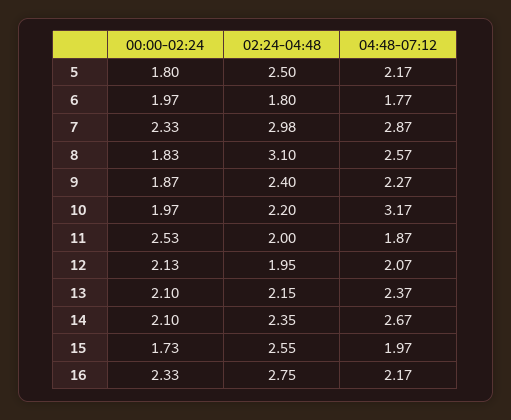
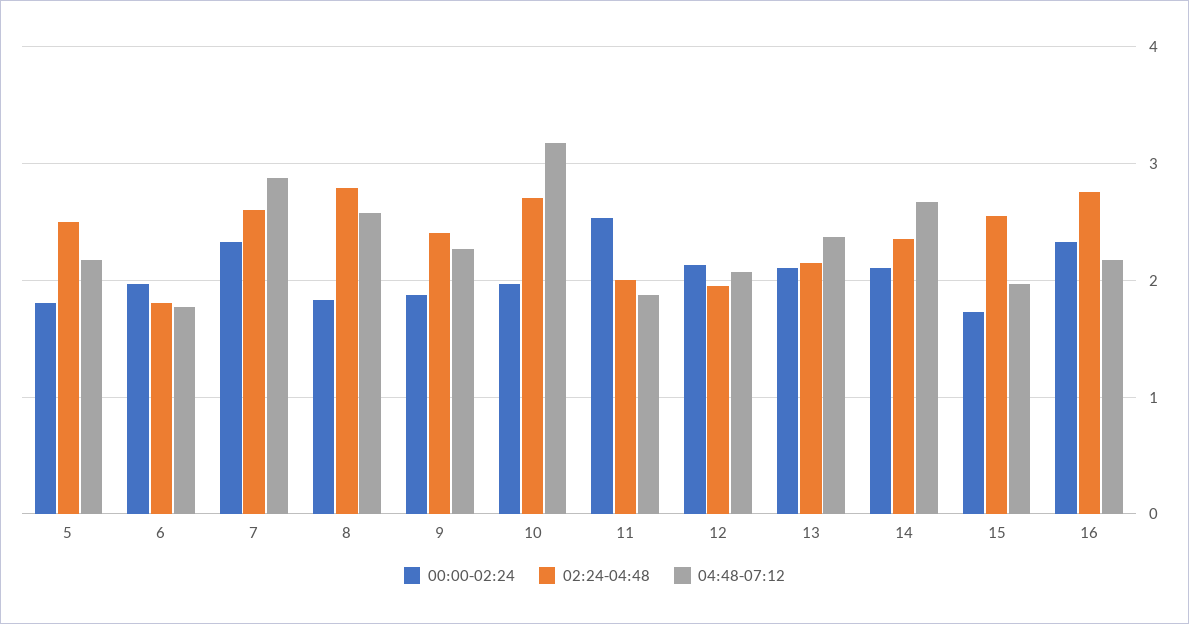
  {
    "00:00-02:24": {
      "5": 1.8,
      "6": 1.97,
      "7": 2.33,
      "8": 1.83,
      "9": 1.87,
      "10": 1.97,
      "11": 2.53,
      "12": 2.13,
      "13": 2.1,
      "14": 2.1,
      "15": 1.73,
      "16": 2.33
    },
    "02:24-04:48": {
      "5": 2.5,
      "6": 1.8,
-     "7": 2.98,
+     "7": 2.6,
-     "8": 3.1,
+     "8": 2.8,
      "9": 2.4,
-     "10": 2.2,
+     "10": 2.7,
      "11": 2,
      "12": 1.95,
      "13": 2.15,
      "14": 2.35,
      "15": 2.55,
      "16": 2.75
    },
    "04:48-07:12": {
      "5": 2.17,
      "6": 1.77,
      "7": 2.87,
      "8": 2.57,
      "9": 2.27,
      "10": 3.17,
      "11": 1.87,
      "12": 2.07,
      "13": 2.37,
      "14": 2.67,
      "15": 1.97,
      "16": 2.17
    }
  }

